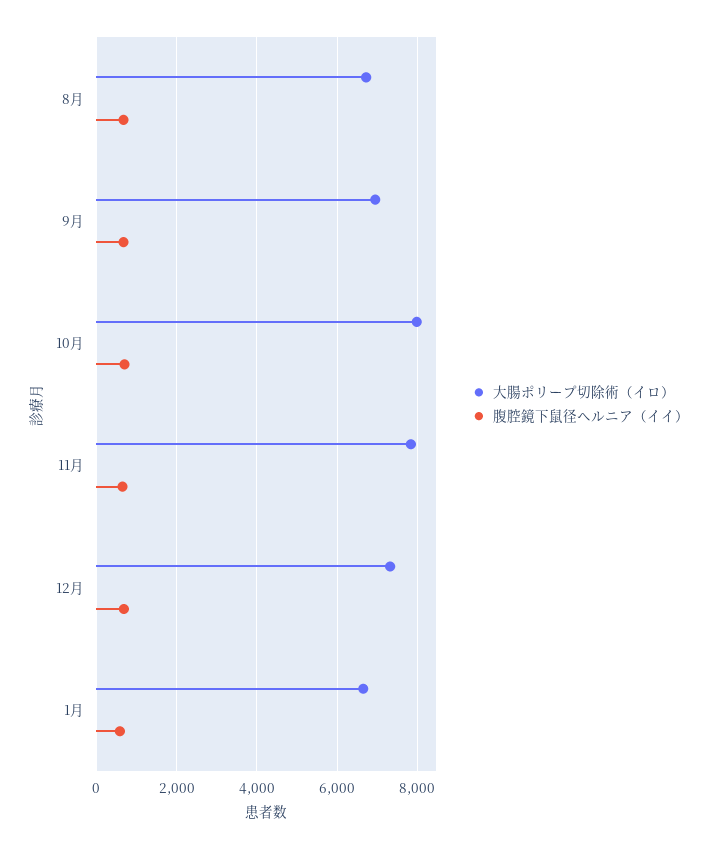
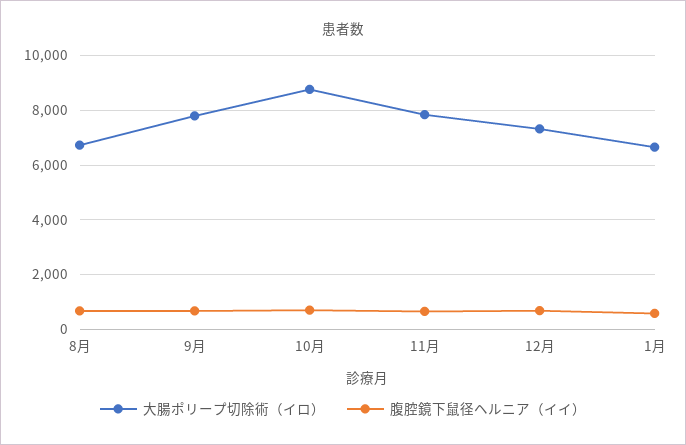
  {
    "大腸ポリープ切除術（イロ）": {
      "8月": 6800,
-     "9月": 7000,
+     "9月": 7750,
-     "10月": 8000,
+     "10月": 8750,
      "11月": 7800,
      "12月": 7400,
      "1月": 6600
    },
    "腹腔鏡下鼠径ヘルニア（イイ）": {
      "8月": 600,
      "9月": 600,
      "10月": 800,
      "11月": 600,
      "12月": 600,
      "1月": 600
    }
  }

